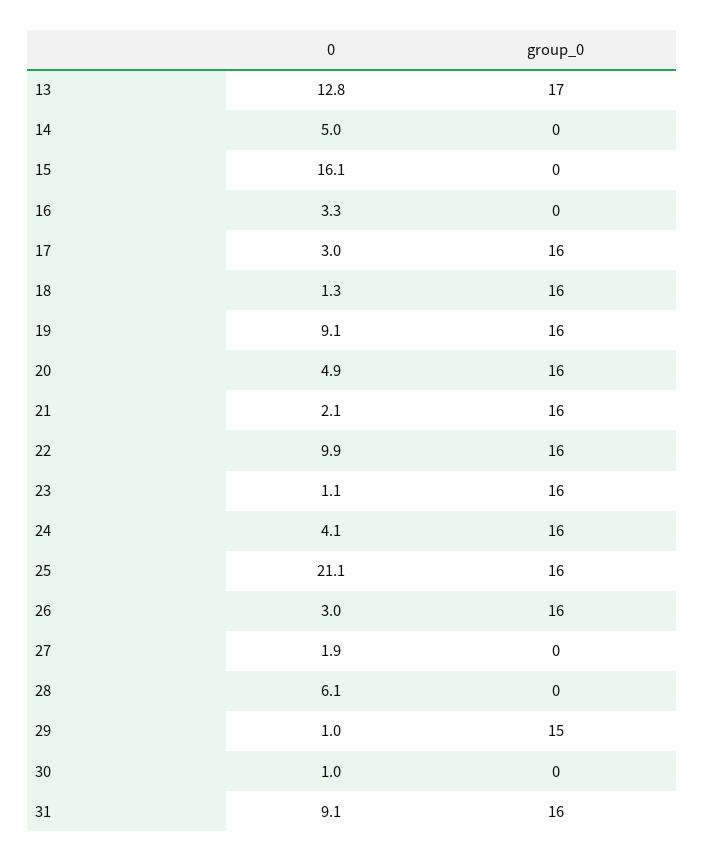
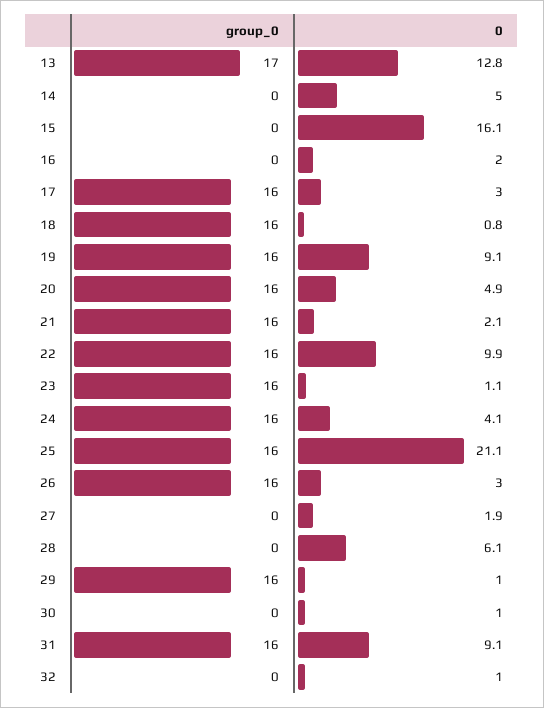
  {
    "0": {
      "13": 12.8,
      "14": 5,
      "15": 16.1,
-     "16": 3.3,
+     "16": 2,
      "17": 3,
-     "18": 1.3,
+     "18": 0.8,
      "19": 9.1,
      "20": 4.9,
      "21": 2.1,
      "22": 9.9,
      "23": 1.1,
      "24": 4.1,
      "25": 21.1,
      "26": 3,
      "27": 1.9,
      "28": 6.1,
      "29": 1,
      "30": 1,
-     "31": 9.1
+     "31": 9.1,
+     "32": 1
    },
    "group_0": {
      "13": 17,
      "14": 0,
      "15": 0,
      "16": 0,
      "17": 16,
      "18": 16,
      "19": 16,
      "20": 16,
      "21": 16,
      "22": 16,
      "23": 16,
      "24": 16,
      "25": 16,
      "26": 16,
      "27": 0,
      "28": 0,
-     "29": 15,
+     "29": 16,
      "30": 0,
-     "31": 16
+     "31": 16,
+     "32": 0
    }
  }

